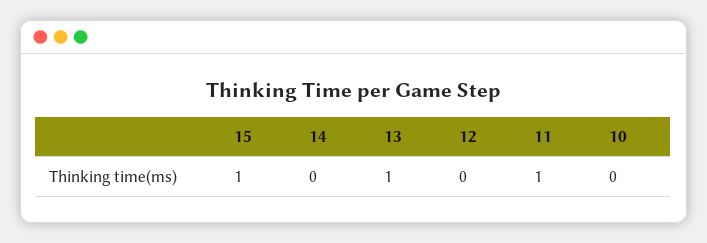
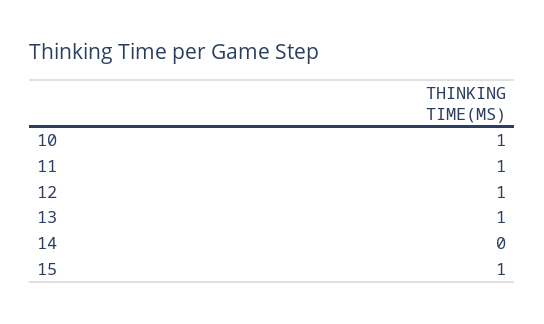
  {
    "15": 1,
    "14": 0,
    "13": 1,
-   "12": 0,
+   "12": 1,
    "11": 1,
-   "10": 0
+   "10": 1
  }

